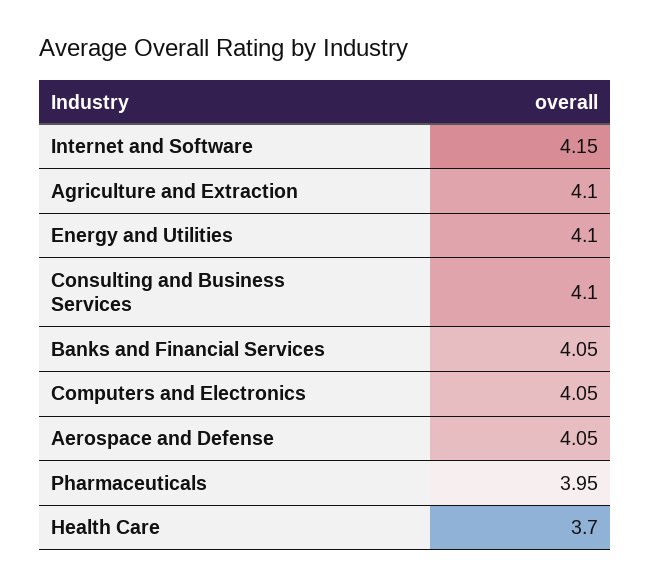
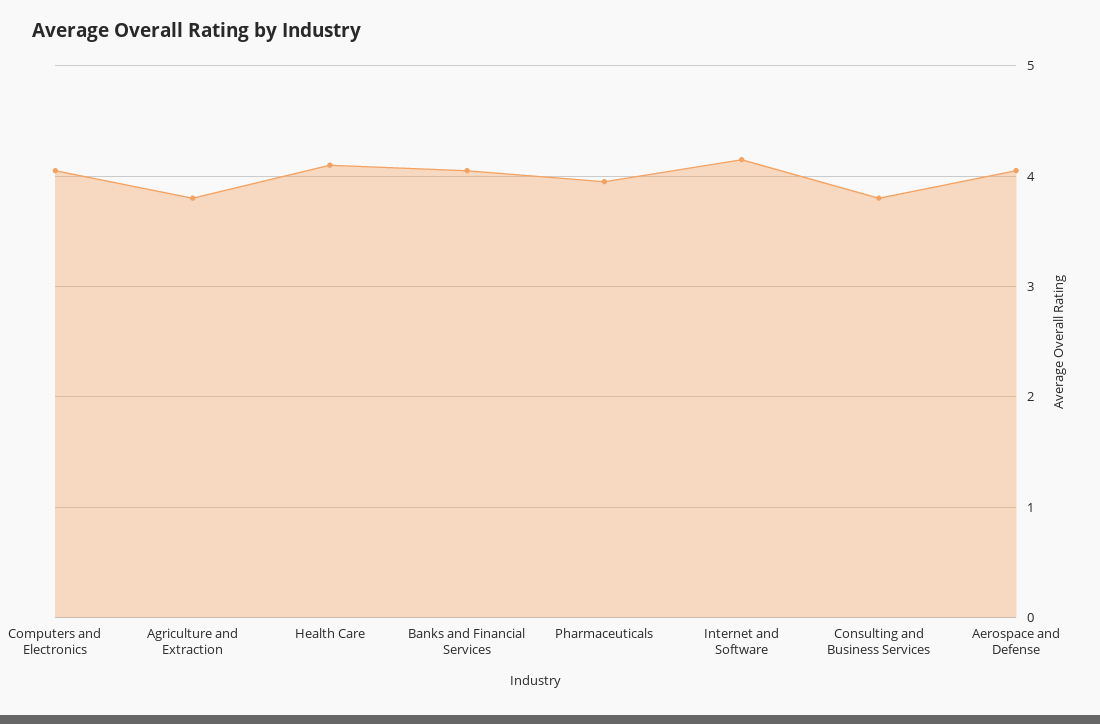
  {
    "Internet and Software": 4.15,
-   "Agriculture and Extraction": 4.1,
+   "Agriculture and Extraction": 3.8,
-   "Energy and Utilities": 4.1,
-   "Consulting and Business Services": 4.1,
+   "Consulting and Business Services": 3.8,
    "Banks and Financial Services": 4.05,
    "Computers and Electronics": 4.05,
    "Aerospace and Defense": 4.05,
    "Pharmaceuticals": 3.95,
-   "Health Care": 3.7
+   "Health Care": 4.1
  }

